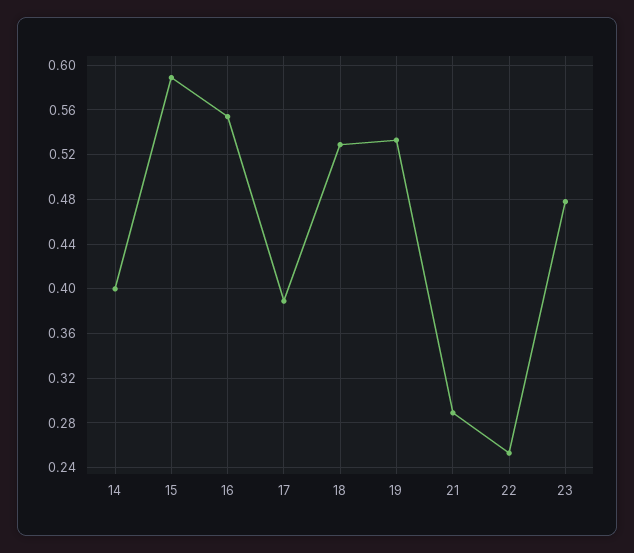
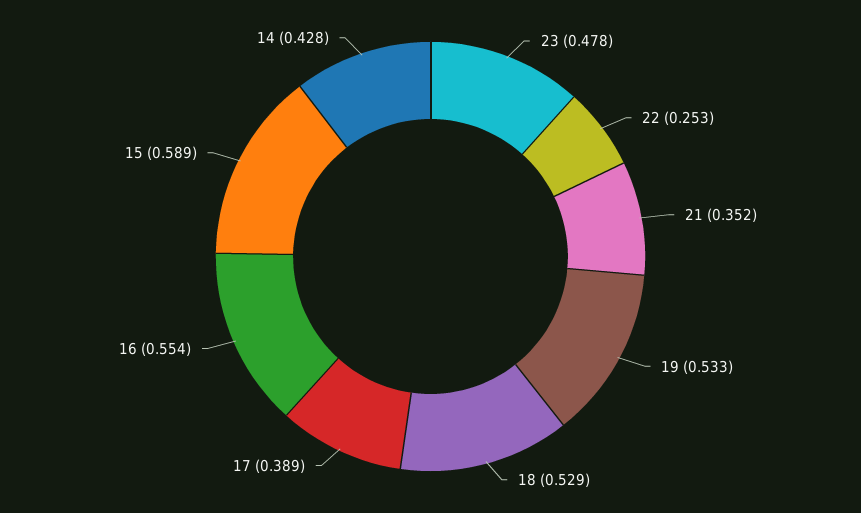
  {
-   "14": 0.4,
+   "14": 0.428,
    "15": 0.589,
    "16": 0.554,
    "17": 0.389,
    "18": 0.529,
    "19": 0.533,
-   "21": 0.29,
+   "21": 0.352,
    "22": 0.253,
    "23": 0.478
  }

